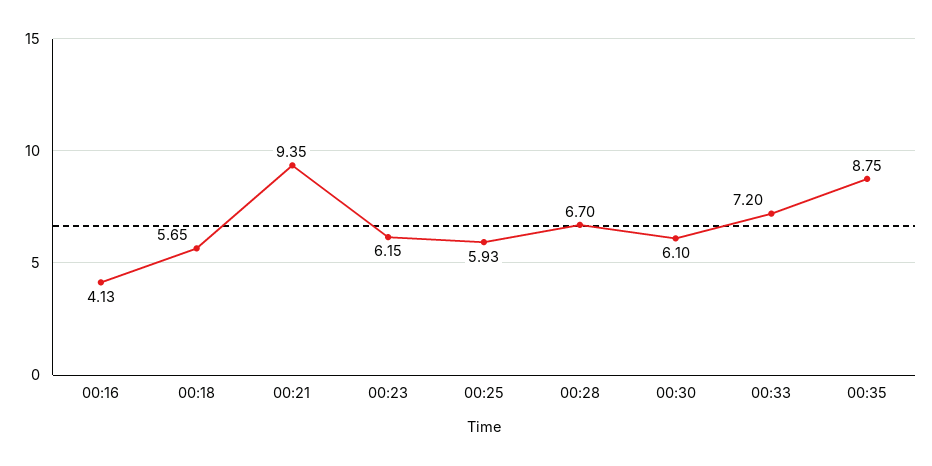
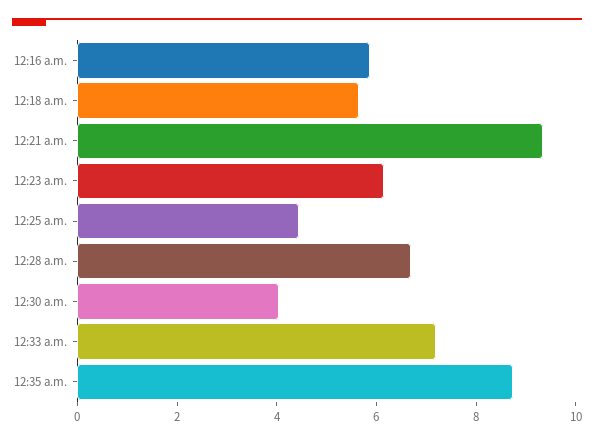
  {
-   "00:16": 4.13,
+   "00:16": 6,
    "00:18": 5.65,
    "00:21": 9.35,
    "00:23": 6.15,
-   "00:25": 5.93,
+   "00:25": 4.5,
    "00:28": 6.7,
-   "00:30": 6.1,
+   "00:30": 4,
    "00:33": 7.2,
    "00:35": 8.75
  }

